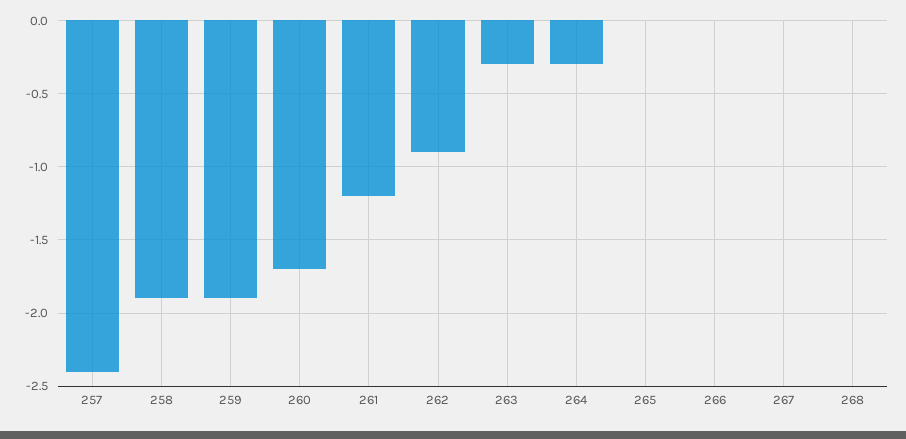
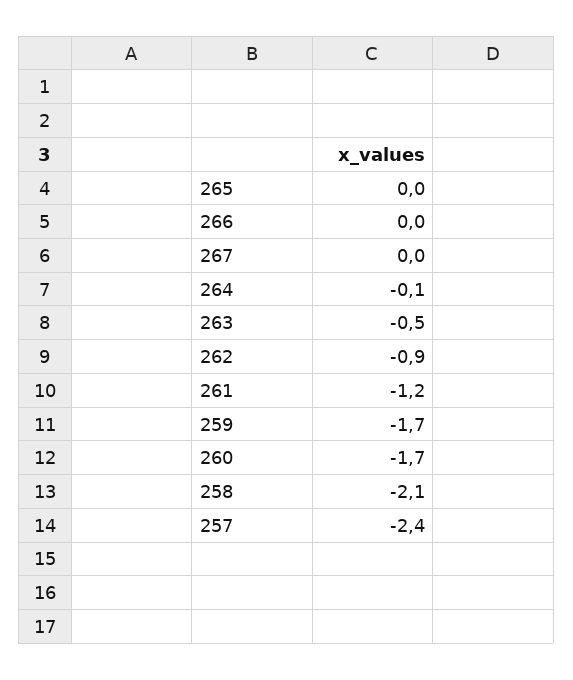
  {
    "257": -2.4,
-   "258": -1.9,
+   "258": -2.1,
-   "259": -1.9,
+   "259": -1.7,
    "260": -1.7,
    "261": -1.2,
    "262": -0.9,
-   "263": -0.3,
+   "263": -0.5,
-   "264": -0.3,
+   "264": -0.1,
    "265": 0,
    "266": 0,
-   "267": 0,
+   "267": 0
-   "268": 0
  }

